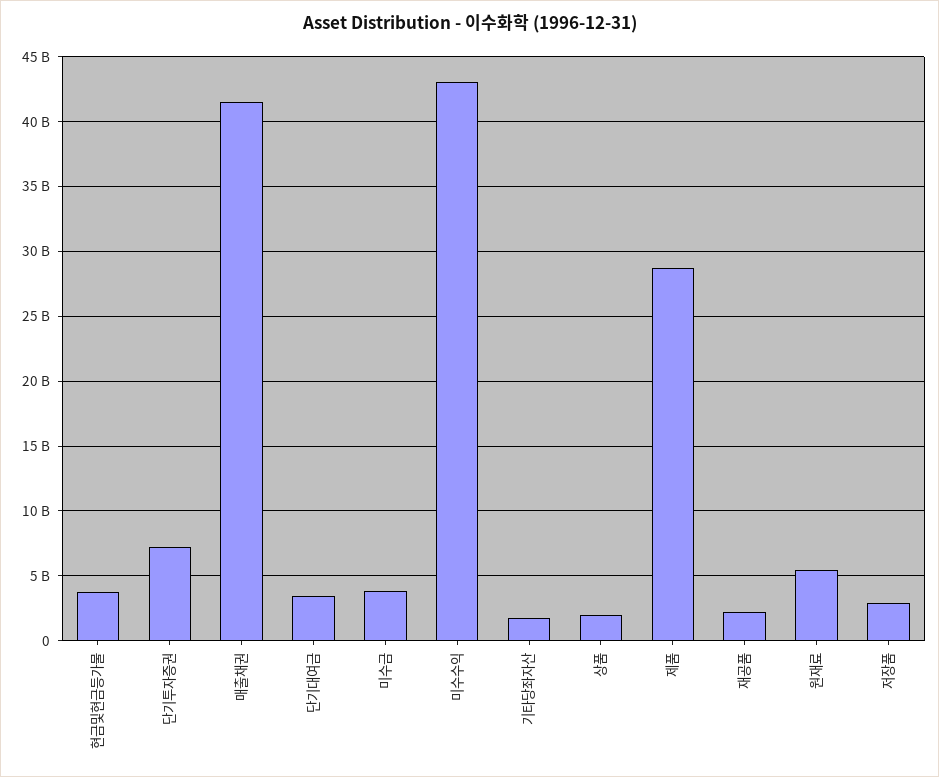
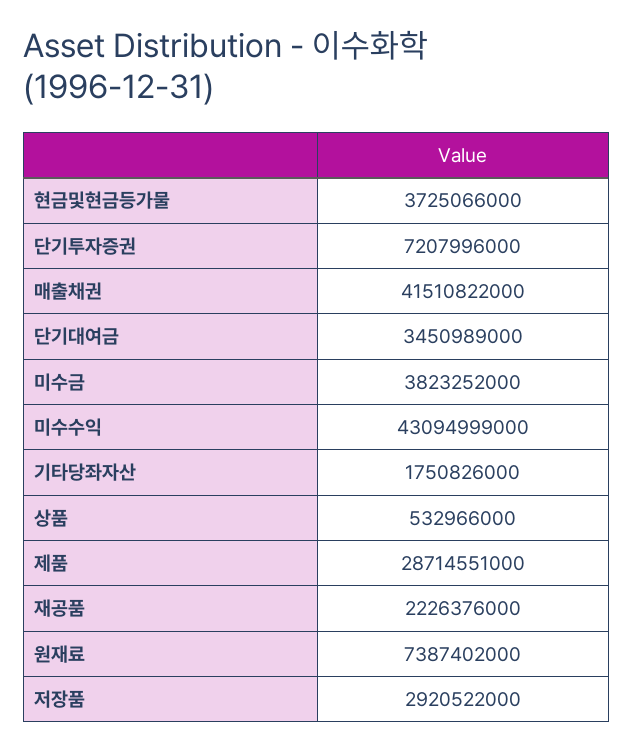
  {
    "현금및현금등가물": 3725066000,
    "단기투자증권": 7207996000,
    "매출채권": 41510822000,
    "단기대여금": 3450989000,
    "미수금": 3823252000,
    "미수수익": 43094999000,
    "기타당좌자산": 1750826000,
-   "상품": 2000000000,
+   "상품": 532966000,
    "제품": 28714551000,
    "재공품": 2226376000,
-   "원재료": 5500000000,
+   "원재료": 7387402000,
    "저장품": 2920522000
  }

